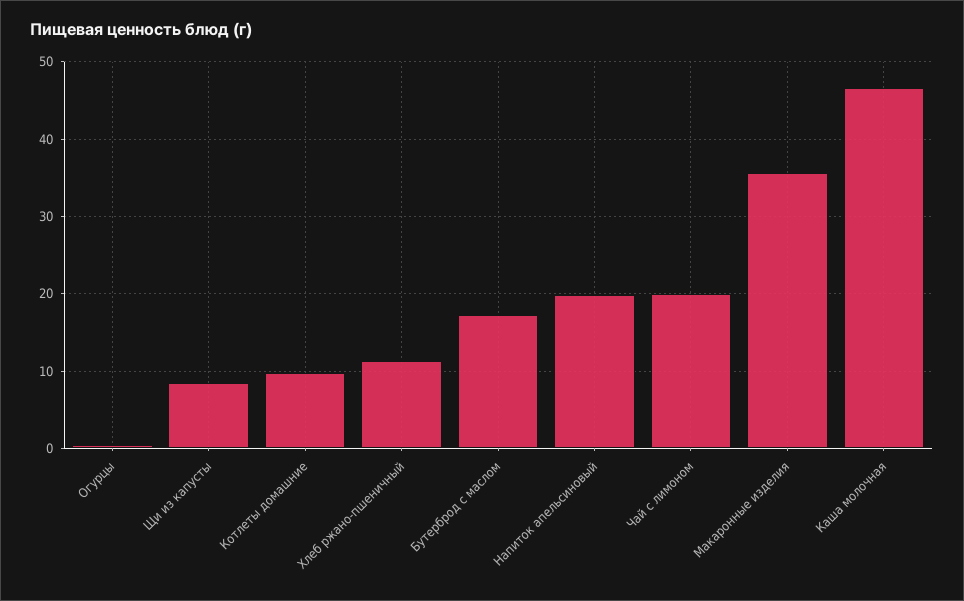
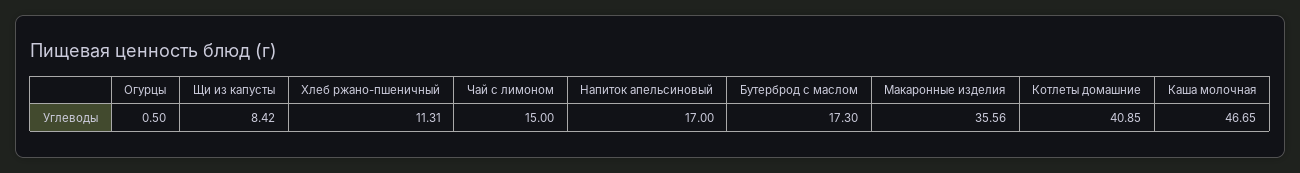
  {
    "Огурцы": 0.5,
    "Щи из капусты": 8.42,
-   "Котлеты домашние": 10,
+   "Котлеты домашние": 40.85,
    "Хлеб ржано-пшеничный": 11.31,
    "Бутерброд с маслом": 17.3,
-   "Напиток апельсиновый": 20,
+   "Напиток апельсиновый": 17,
-   "Чай с лимоном": 20,
+   "Чай с лимоном": 15,
    "Макаронные изделия": 35.56,
    "Каша молочная": 46.65
  }

